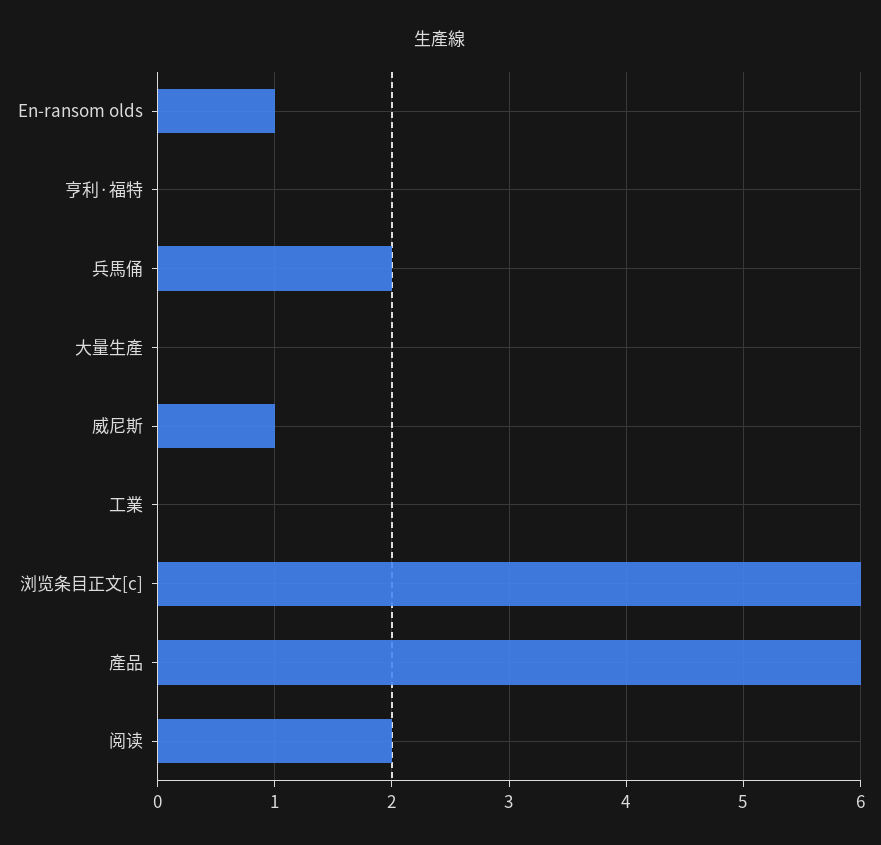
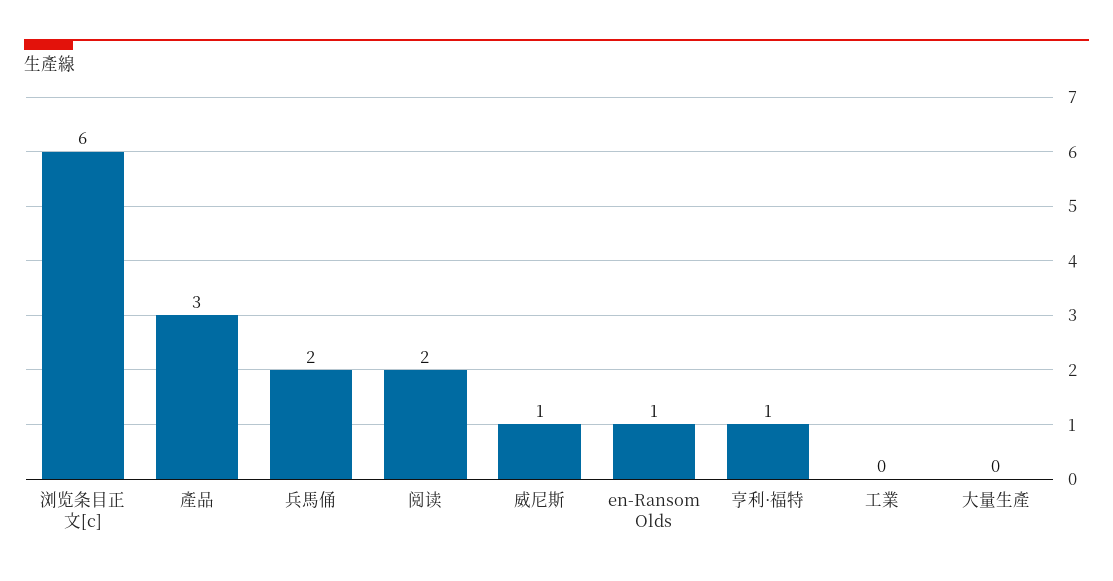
  {
    "En-ransom olds": 1,
-   "亨利·福特": 0,
+   "亨利·福特": 1,
    "兵馬俑": 2,
    "大量生產": 0,
    "威尼斯": 1,
    "工業": 0,
    "浏览条目正文[c]": 6,
-   "產品": 6,
+   "產品": 3,
    "阅读": 2
  }

